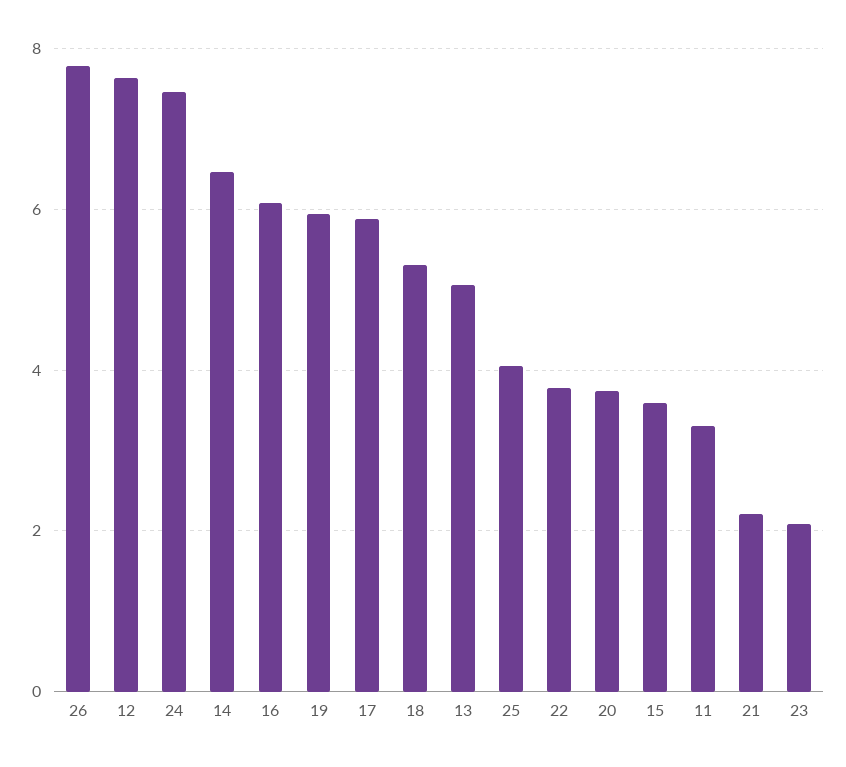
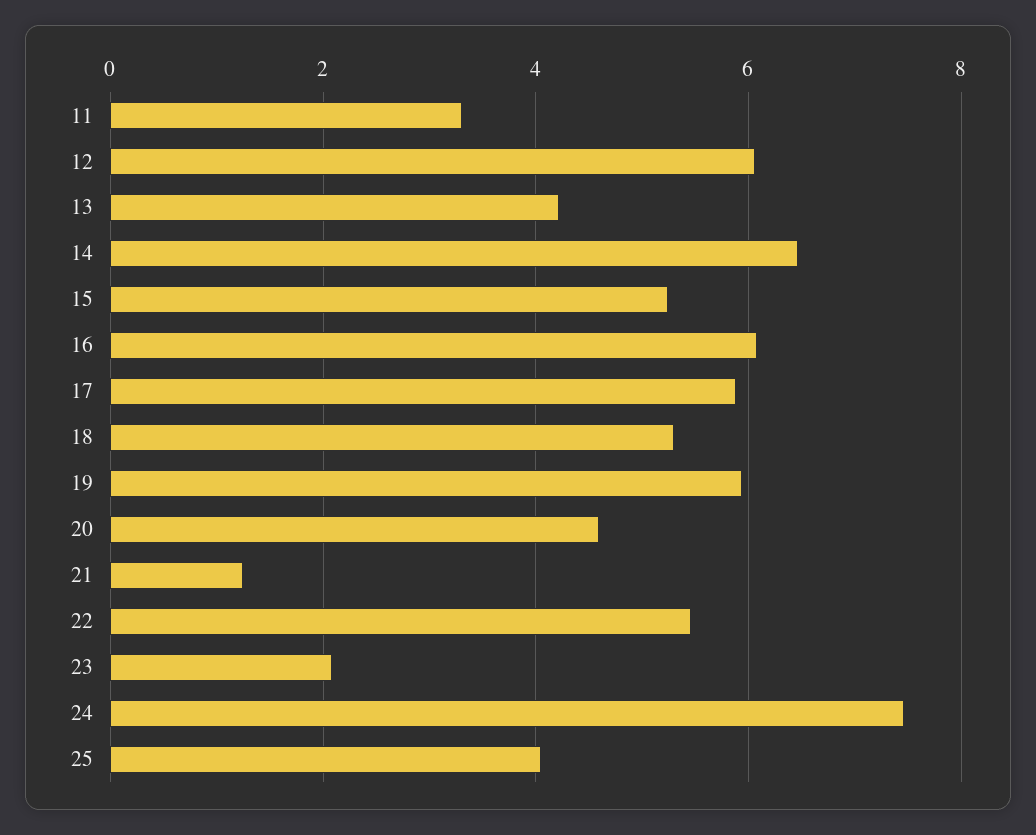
  {
-   "26": 7.8,
-   "12": 7.6,
+   "12": 6,
    "24": 7.4,
    "14": 6.4,
    "16": 6,
    "19": 6,
    "17": 5.8,
    "18": 5.4,
-   "13": 5,
+   "13": 4.2,
    "25": 4,
-   "22": 3.8,
+   "22": 5.4,
-   "20": 3.8,
+   "20": 4.6,
-   "15": 3.6,
+   "15": 5.2,
    "11": 3.4,
-   "21": 2.2,
+   "21": 1.2,
    "23": 2
  }

